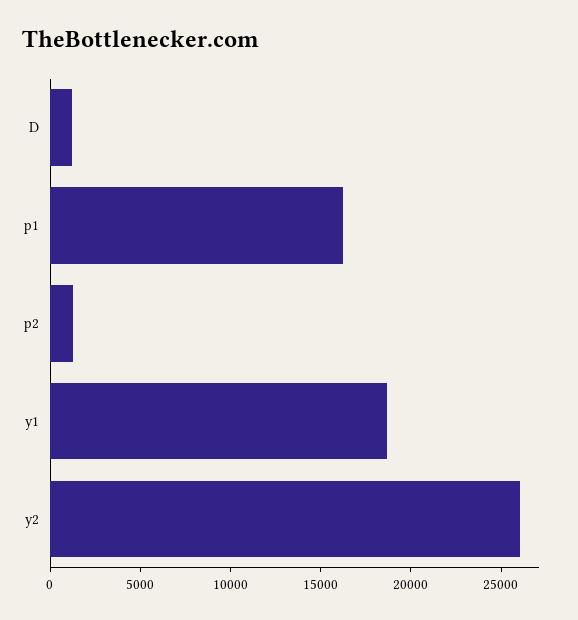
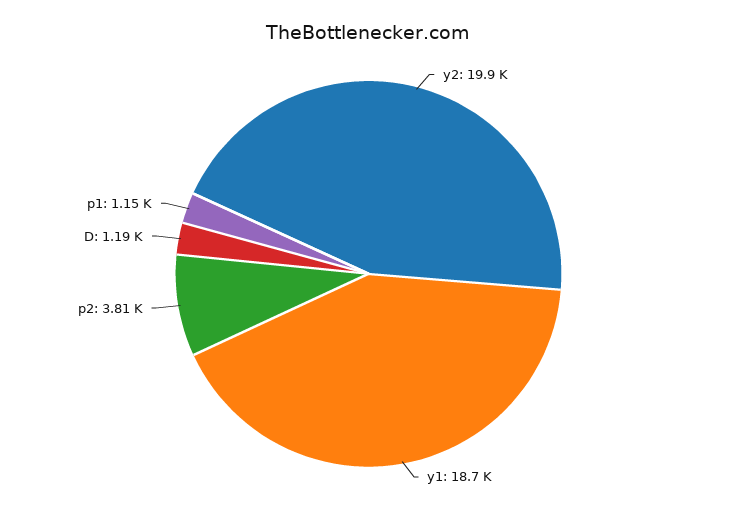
  {
    "D": 1190,
-   "p1": 16000,
+   "p1": 1150,
-   "p2": 1000,
+   "p2": 3810,
    "y1": 18700,
-   "y2": 26000
+   "y2": 19900
  }

